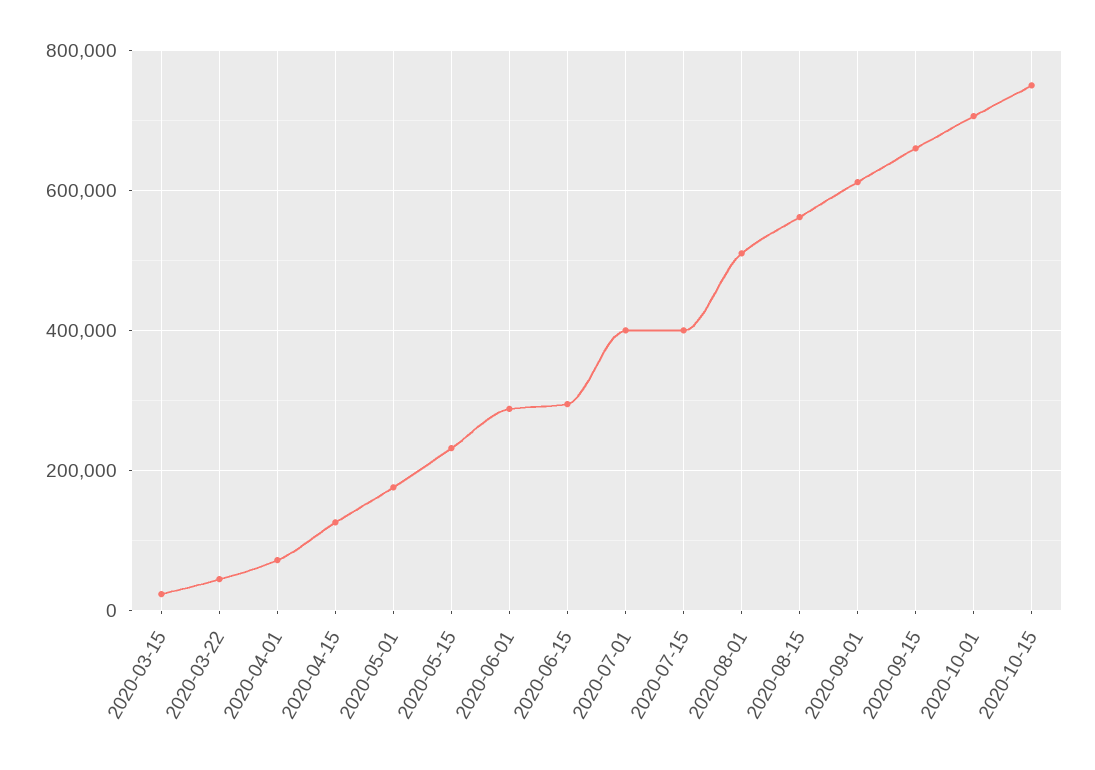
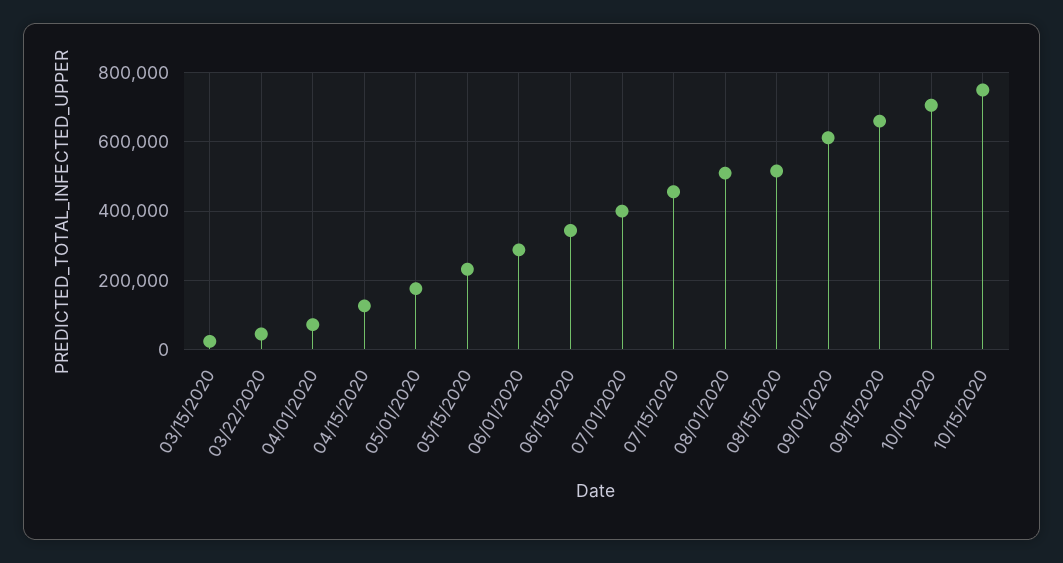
  {
    "2020-03-15": 20000,
    "2020-03-22": 40000,
    "2020-04-01": 80000,
    "2020-04-15": 120000,
    "2020-05-01": 180000,
    "2020-05-15": 240000,
    "2020-06-01": 280000,
-   "2020-06-15": 300000,
+   "2020-06-15": 340000,
    "2020-07-01": 400000,
-   "2020-07-15": 400000,
+   "2020-07-15": 460000,
    "2020-08-01": 520000,
-   "2020-08-15": 560000,
+   "2020-08-15": 520000,
    "2020-09-01": 620000,
    "2020-09-15": 660000,
    "2020-10-01": 700000,
    "2020-10-15": 760000
  }

